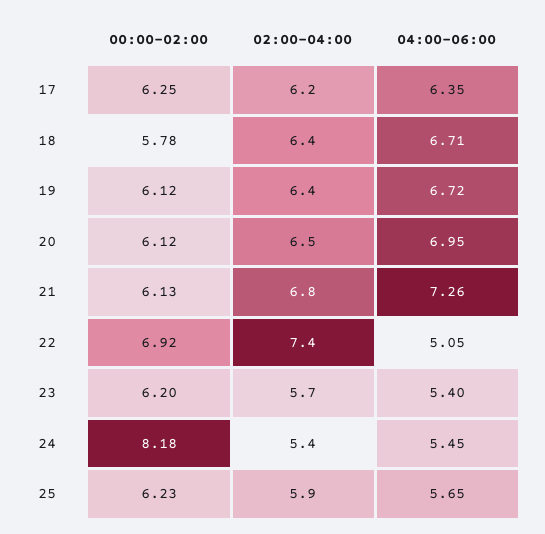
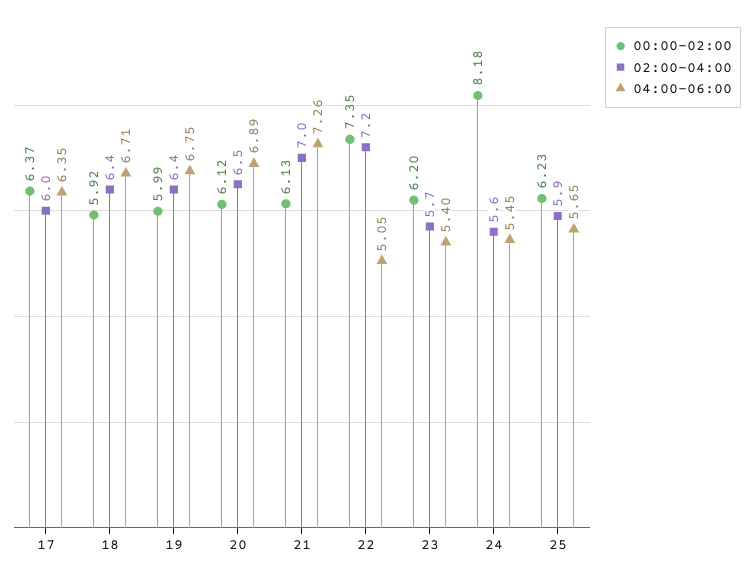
  {
    "00:00-02:00": {
-     "17": 6.25,
+     "17": 6.37,
-     "18": 5.78,
+     "18": 5.92,
-     "19": 6.12,
+     "19": 5.99,
      "20": 6.12,
      "21": 6.13,
-     "22": 6.92,
+     "22": 7.35,
      "23": 6.2,
      "24": 8.18,
      "25": 6.23
    },
    "02:00-04:00": {
-     "17": 6.2,
+     "17": 6,
      "18": 6.4,
      "19": 6.4,
      "20": 6.5,
-     "21": 6.8,
+     "21": 7,
-     "22": 7.4,
+     "22": 7.2,
      "23": 5.7,
-     "24": 5.4,
+     "24": 5.6,
      "25": 5.9
    },
    "04:00-06:00": {
      "17": 6.35,
      "18": 6.71,
-     "19": 6.72,
+     "19": 6.75,
-     "20": 6.95,
+     "20": 6.89,
      "21": 7.26,
      "22": 5.05,
      "23": 5.4,
      "24": 5.45,
      "25": 5.65
    }
  }

